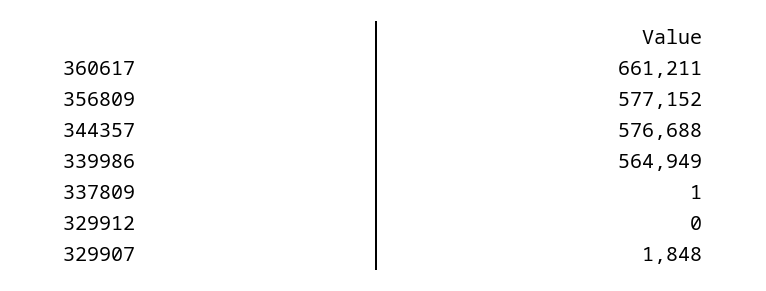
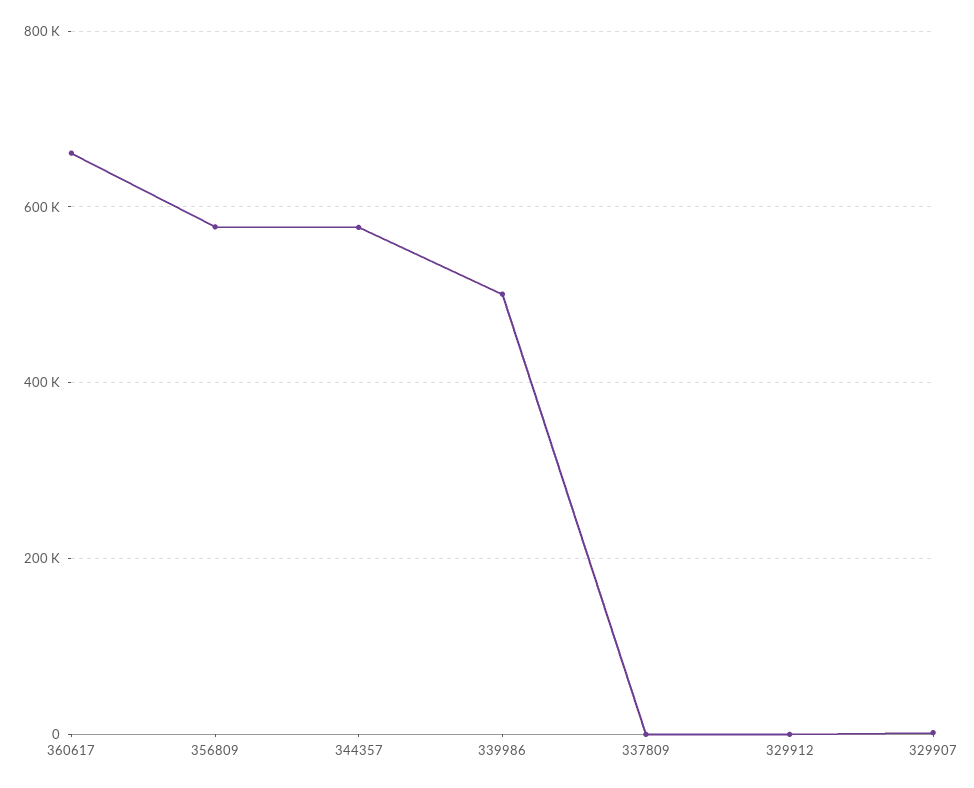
  {
    "360617": 661211,
    "356809": 577152,
    "344357": 576688,
-   "339986": 564949,
+   "339986": 500000,
    "337809": 1,
    "329912": 0,
    "329907": 1848
  }

